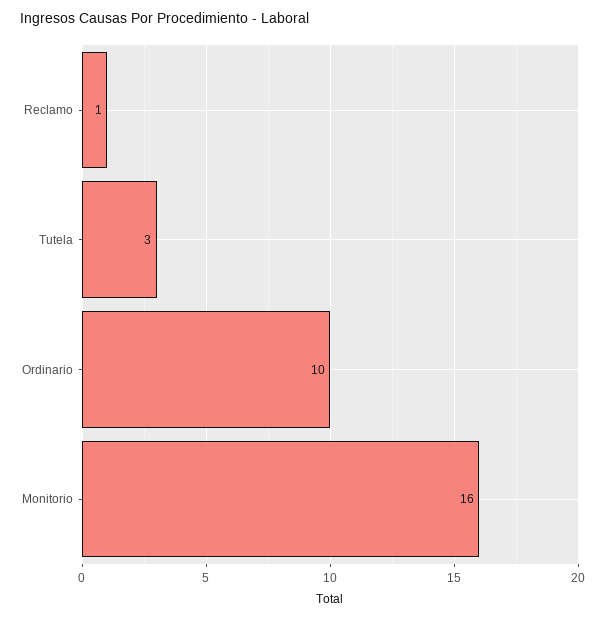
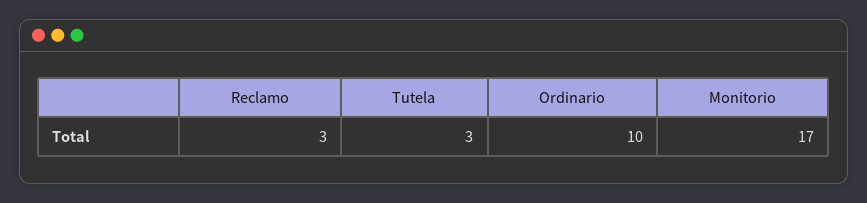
  {
-   "Reclamo": 1,
+   "Reclamo": 3,
    "Tutela": 3,
    "Ordinario": 10,
-   "Monitorio": 16
+   "Monitorio": 17
  }

